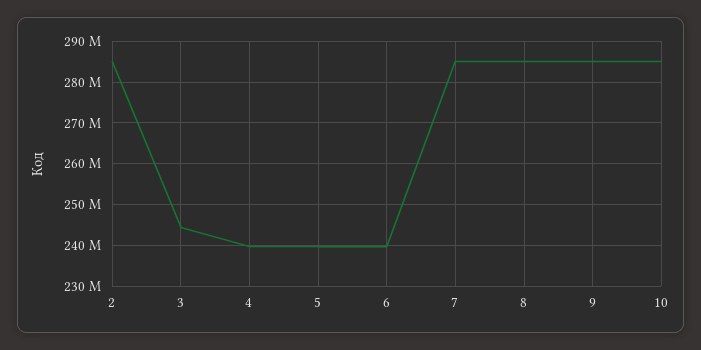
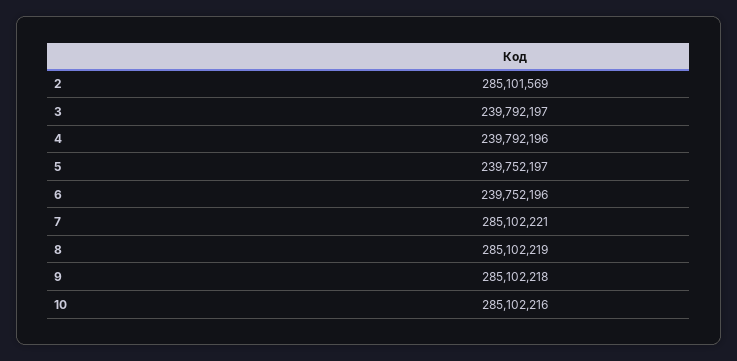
  {
    "2": 285101569,
-   "3": 244000000,
+   "3": 239792197,
    "4": 239792196,
    "5": 239752197,
    "6": 239752196,
    "7": 285102221,
    "8": 285102219,
    "9": 285102218,
    "10": 285102216
  }

